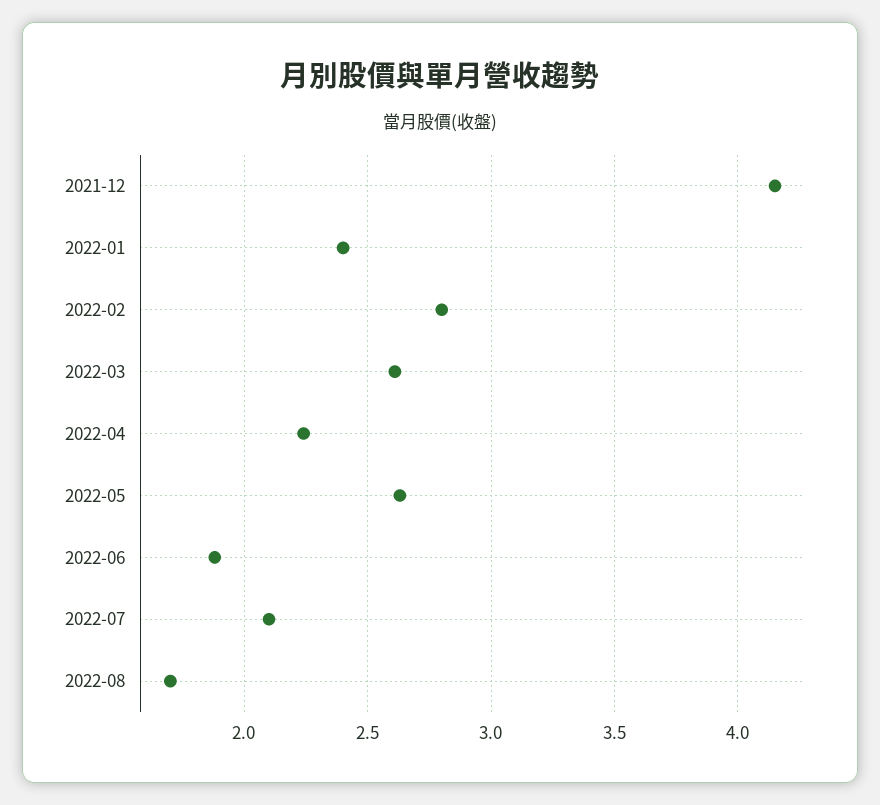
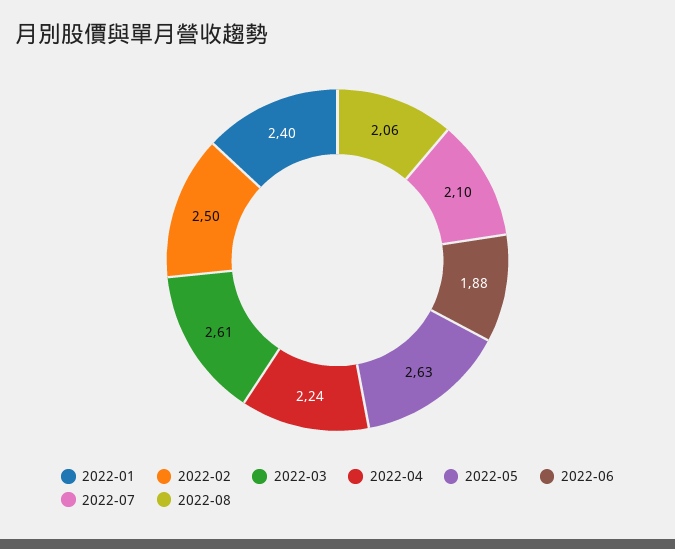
  {
-   "2021-12": 4.15,
    "2022-01": 2.4,
-   "2022-02": 2.8,
+   "2022-02": 2.5,
    "2022-03": 2.61,
    "2022-04": 2.24,
    "2022-05": 2.63,
    "2022-06": 1.88,
    "2022-07": 2.1,
-   "2022-08": 1.7
+   "2022-08": 2.06
  }

